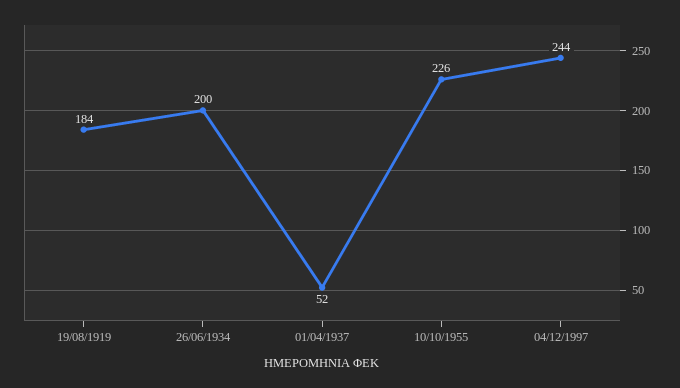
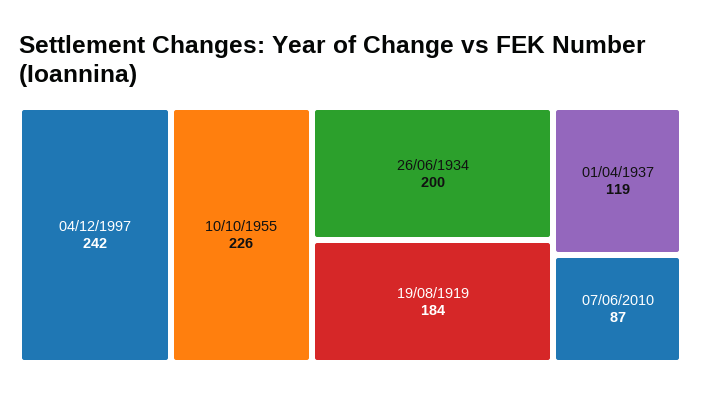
  {
    "19/08/1919": 184,
    "26/06/1934": 200,
-   "01/04/1937": 52,
+   "01/04/1937": 119,
    "10/10/1955": 226,
-   "04/12/1997": 244
+   "04/12/1997": 242,
+   "07/06/2010": 87
  }

